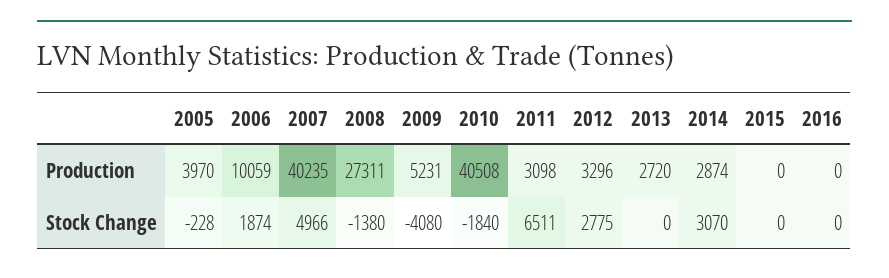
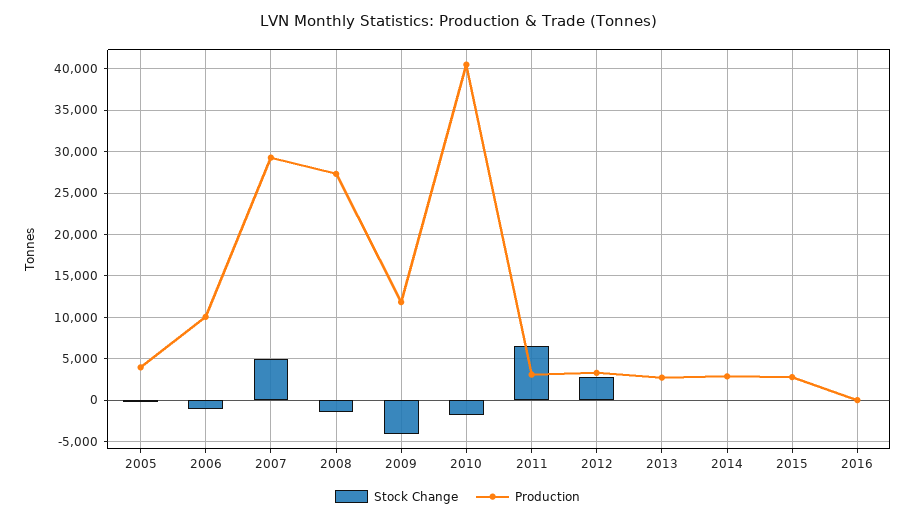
  {
    "Production": {
      "2005": 3970,
      "2006": 10059,
-     "2007": 40235,
+     "2007": 29000,
      "2008": 27311,
-     "2009": 5231,
+     "2009": 12000,
      "2010": 40508,
      "2011": 3098,
      "2012": 3296,
      "2013": 2720,
      "2014": 2874,
-     "2015": 0,
+     "2015": 3000,
      "2016": 0
    },
    "Stock Change": {
      "2005": -228,
-     "2006": 1874,
+     "2006": -1000,
      "2007": 4966,
      "2008": -1380,
      "2009": -4080,
      "2010": -1840,
      "2011": 6511,
      "2012": 2775,
      "2013": 0,
-     "2014": 3070,
+     "2014": 0,
      "2015": 0,
      "2016": 0
    }
  }

